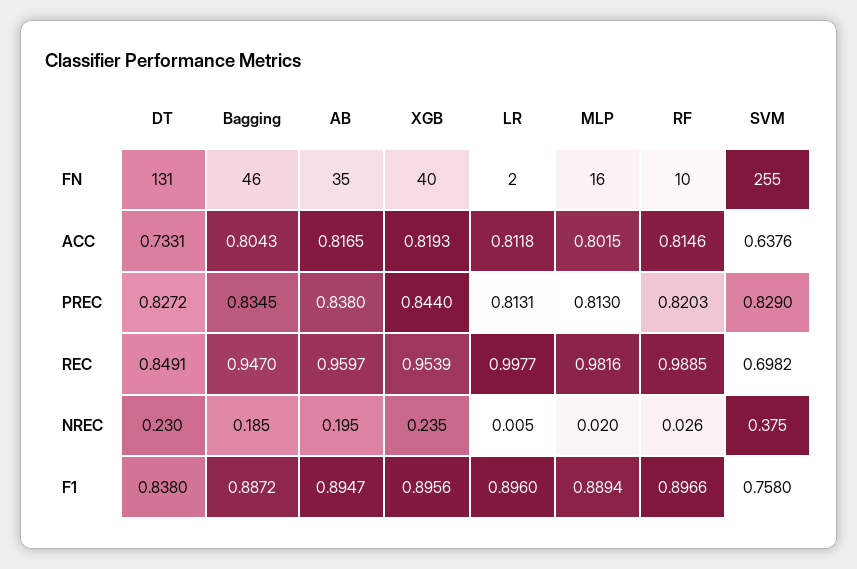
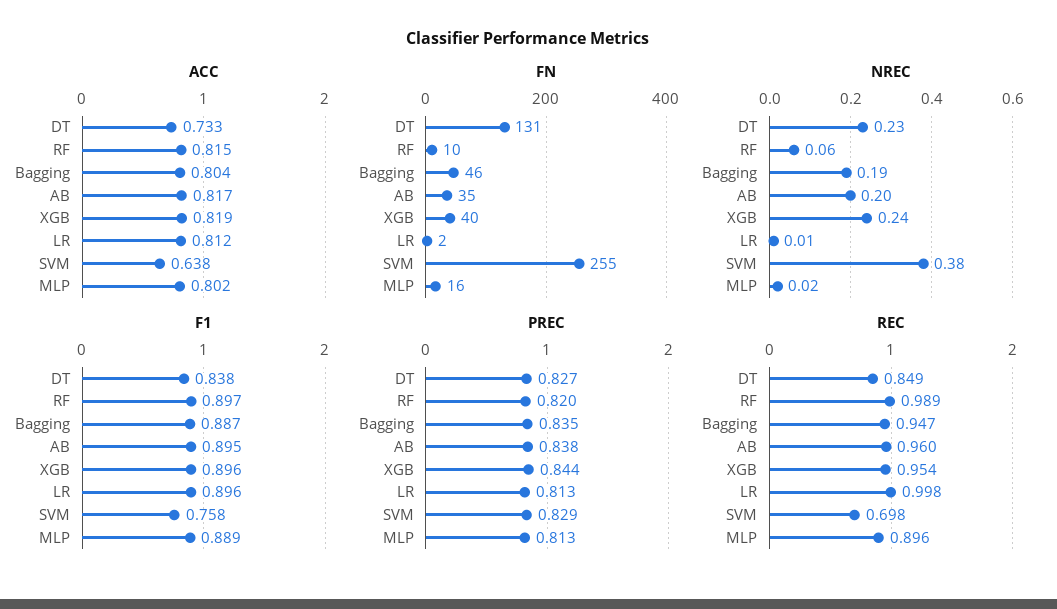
  {
    "FN": {
      "DT": 131,
      "Bagging": 46,
      "AB": 35,
      "XGB": 40,
      "LR": 2,
      "MLP": 16,
      "RF": 10,
      "SVM": 255
    },
    "ACC": {
      "DT": 0.7331,
      "Bagging": 0.8043,
      "AB": 0.8165,
      "XGB": 0.8193,
      "LR": 0.8118,
      "MLP": 0.8015,
      "RF": 0.8146,
      "SVM": 0.6376
    },
    "PREC": {
      "DT": 0.8272,
      "Bagging": 0.8345,
      "AB": 0.838,
      "XGB": 0.844,
      "LR": 0.8131,
      "MLP": 0.813,
      "RF": 0.8203,
      "SVM": 0.829
    },
    "REC": {
      "DT": 0.8491,
      "Bagging": 0.947,
      "AB": 0.9597,
      "XGB": 0.9539,
      "LR": 0.9977,
-     "MLP": 0.9816,
+     "MLP": 0.896,
      "RF": 0.9885,
      "SVM": 0.6982
    },
    "NREC": {
      "DT": 0.23,
      "Bagging": 0.185,
      "AB": 0.195,
      "XGB": 0.235,
      "LR": 0.005,
      "MLP": 0.02,
-     "RF": 0.026,
+     "RF": 0.06,
      "SVM": 0.375
    },
    "F1": {
      "DT": 0.838,
      "Bagging": 0.8872,
      "AB": 0.8947,
      "XGB": 0.8956,
      "LR": 0.896,
      "MLP": 0.8894,
      "RF": 0.8966,
      "SVM": 0.758
    }
  }

